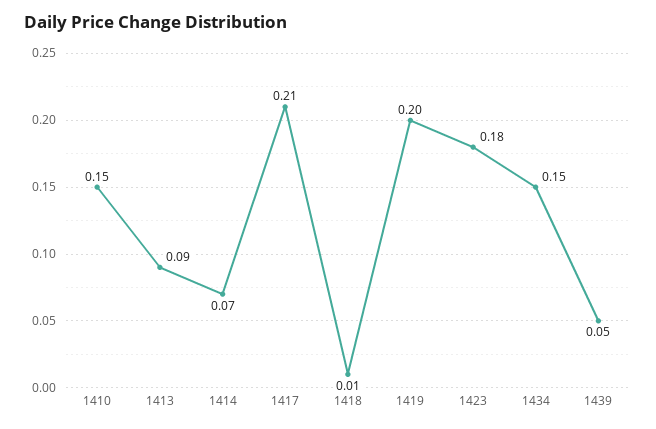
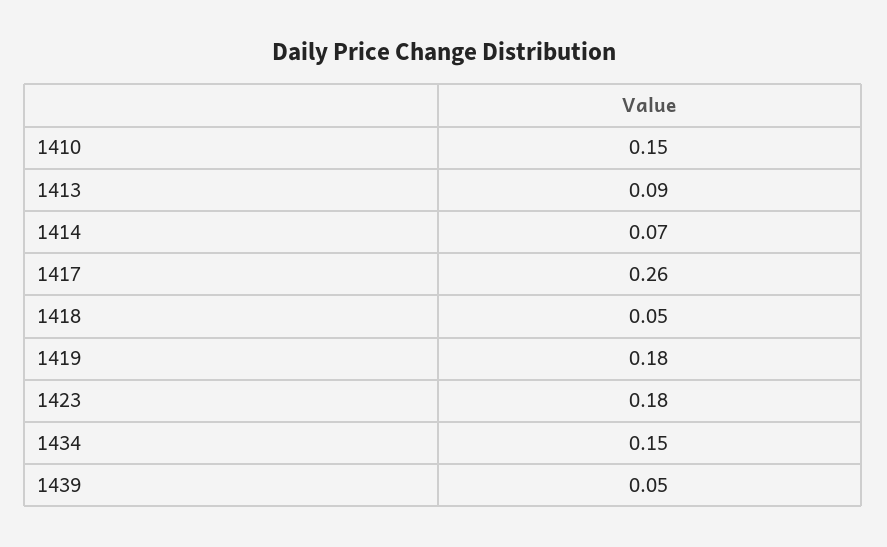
  {
    "1410": 0.15,
    "1413": 0.09,
    "1414": 0.07,
-   "1417": 0.21,
+   "1417": 0.26,
-   "1418": 0.01,
+   "1418": 0.05,
-   "1419": 0.2,
+   "1419": 0.18,
    "1423": 0.18,
    "1434": 0.15,
    "1439": 0.05
  }

